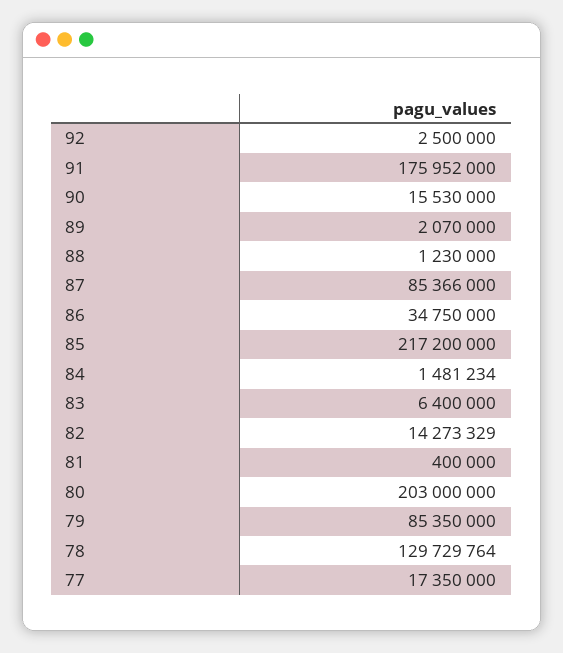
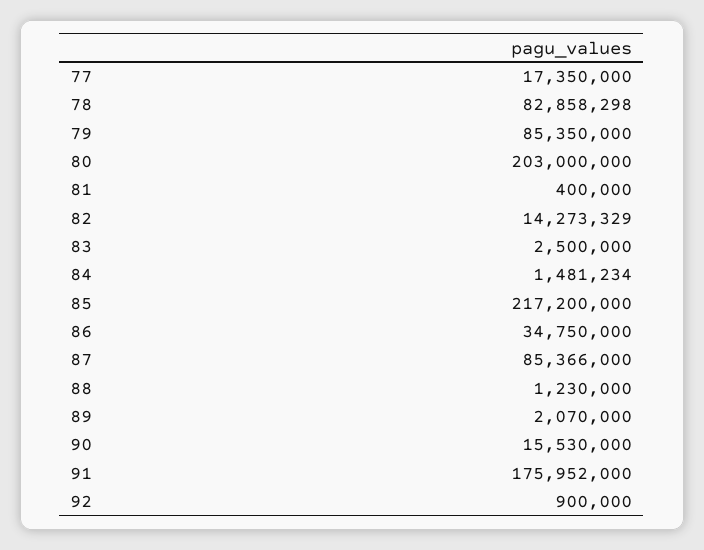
  {
-   "92": 2500000,
+   "92": 900000,
    "91": 175952000,
    "90": 15530000,
    "89": 2070000,
    "88": 1230000,
    "87": 85366000,
    "86": 34750000,
    "85": 217200000,
    "84": 1481234,
-   "83": 6400000,
+   "83": 2500000,
    "82": 14273329,
    "81": 400000,
    "80": 203000000,
    "79": 85350000,
-   "78": 129729764,
+   "78": 82858298,
    "77": 17350000
  }

